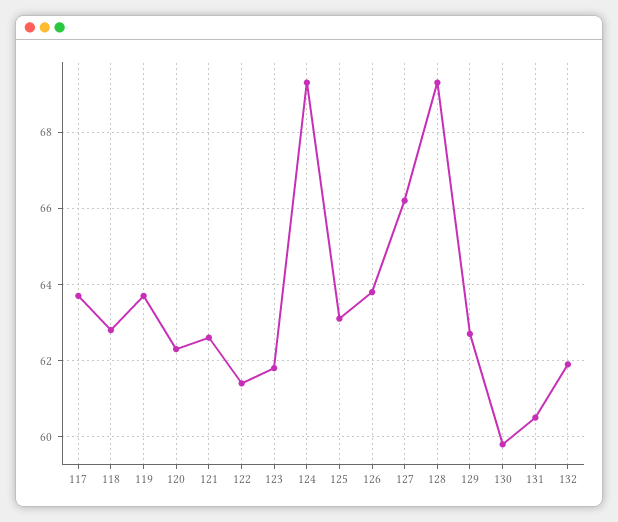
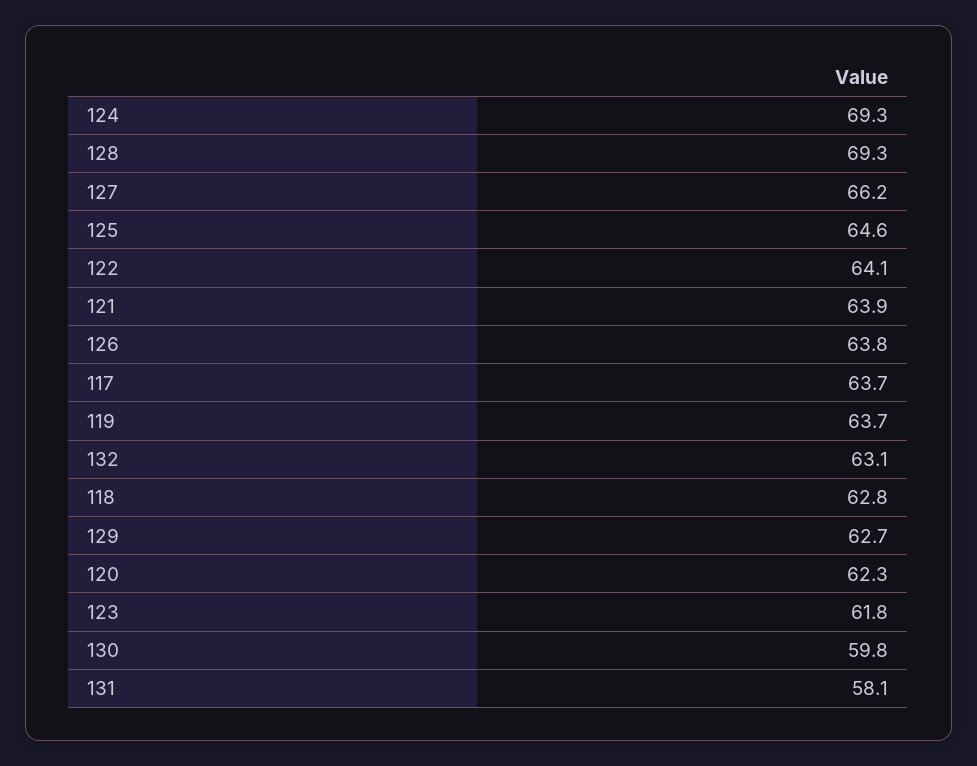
  {
    "117": 63.7,
    "118": 62.8,
    "119": 63.7,
    "120": 62.3,
-   "121": 62.5,
+   "121": 63.9,
-   "122": 61.5,
+   "122": 64.1,
    "123": 61.8,
    "124": 69.3,
-   "125": 63,
+   "125": 64.6,
    "126": 63.8,
    "127": 66.2,
    "128": 69.3,
    "129": 62.7,
    "130": 59.8,
-   "131": 60.5,
+   "131": 58.1,
-   "132": 62
+   "132": 63.1
  }

